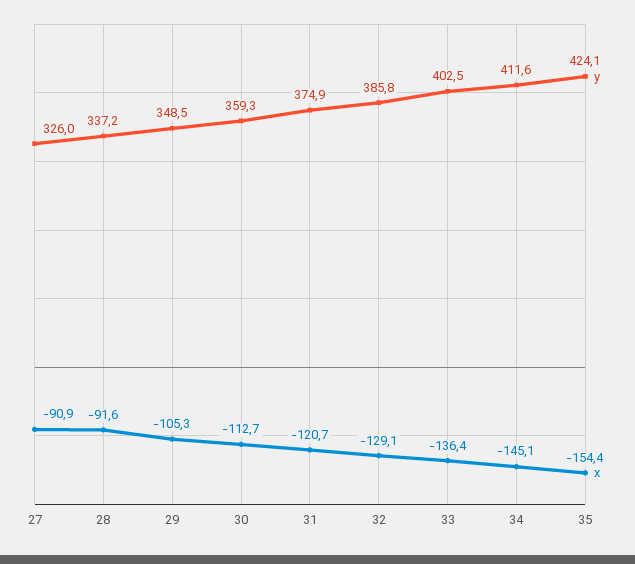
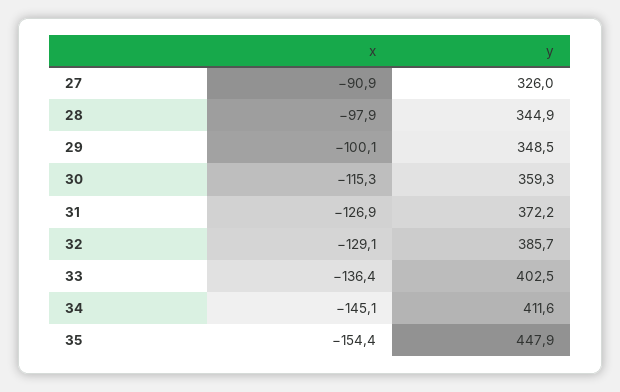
  {
    "y": {
      "27": 326,
-     "28": 337.2,
+     "28": 344.9,
      "29": 348.5,
      "30": 359.3,
-     "31": 374.9,
+     "31": 372.2,
-     "32": 385.8,
+     "32": 385.7,
      "33": 402.5,
      "34": 411.6,
-     "35": 424.1
+     "35": 447.9
    },
    "x": {
      "27": -90.9,
-     "28": -91.6,
+     "28": -97.9,
-     "29": -105.3,
+     "29": -100.1,
-     "30": -112.7,
+     "30": -115.3,
-     "31": -120.7,
+     "31": -126.9,
      "32": -129.1,
      "33": -136.4,
      "34": -145.1,
      "35": -154.4
    }
  }

